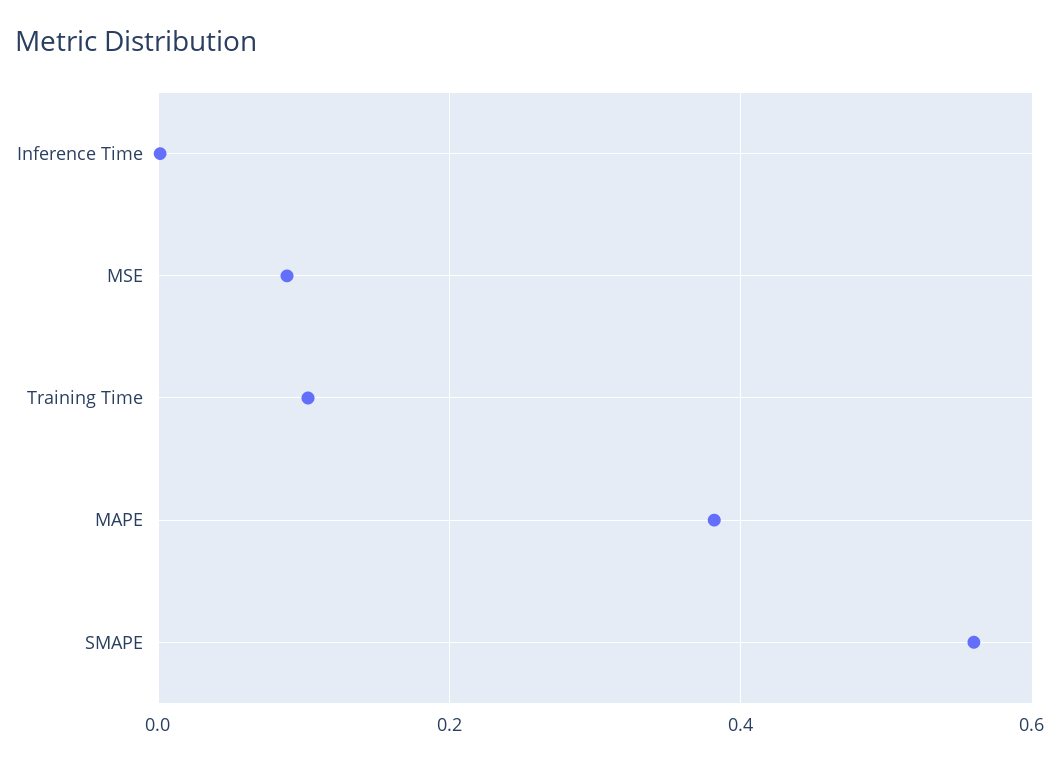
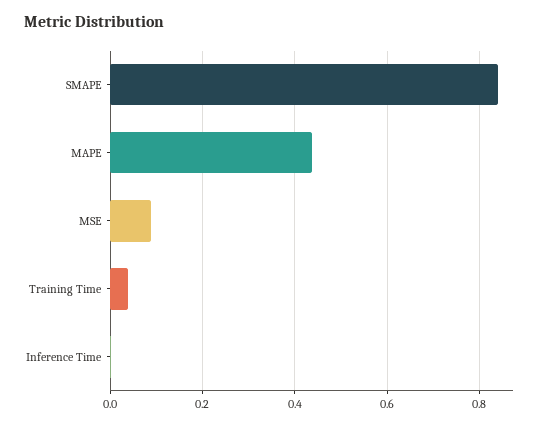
  {
    "Inference Time": 0,
    "MSE": 0.08,
-   "Training Time": 0.1,
+   "Training Time": 0.04,
-   "MAPE": 0.38,
+   "MAPE": 0.44,
-   "SMAPE": 0.56
+   "SMAPE": 0.84
  }

